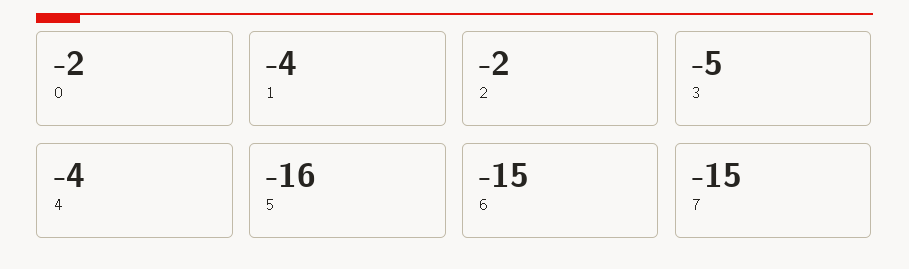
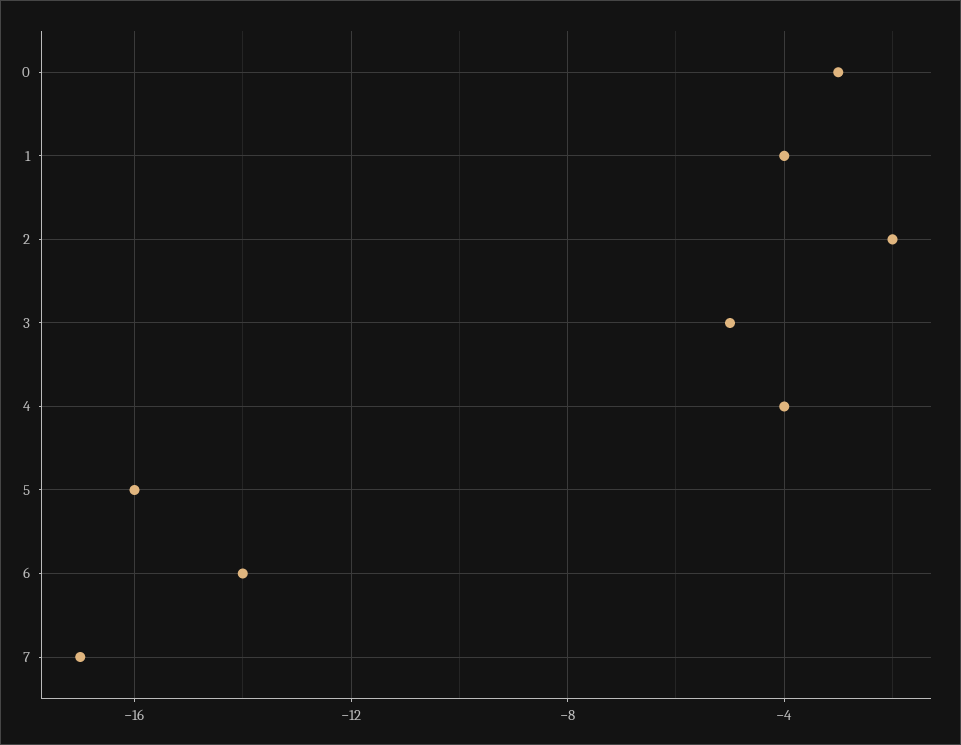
  {
-   "0": -2,
+   "0": -3,
    "1": -4,
    "2": -2,
    "3": -5,
    "4": -4,
    "5": -16,
-   "6": -15,
+   "6": -14,
-   "7": -15
+   "7": -17
  }

